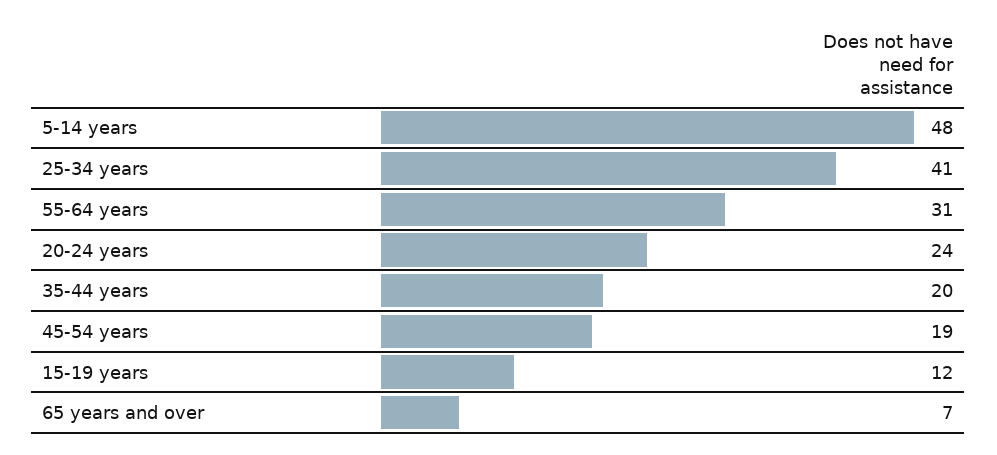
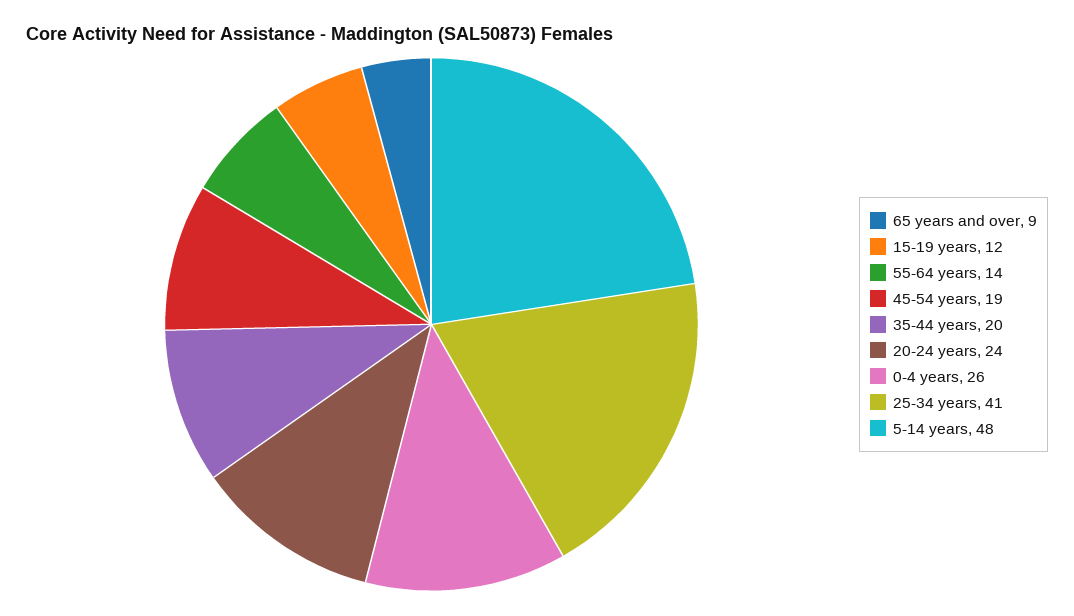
  {
    "5-14 years": 48,
    "25-34 years": 41,
-   "55-64 years": 31,
+   "55-64 years": 14,
    "20-24 years": 24,
    "35-44 years": 20,
    "45-54 years": 19,
    "15-19 years": 12,
-   "65 years and over": 7
+   "65 years and over": 9,
+   "0-4 years": 26
  }

